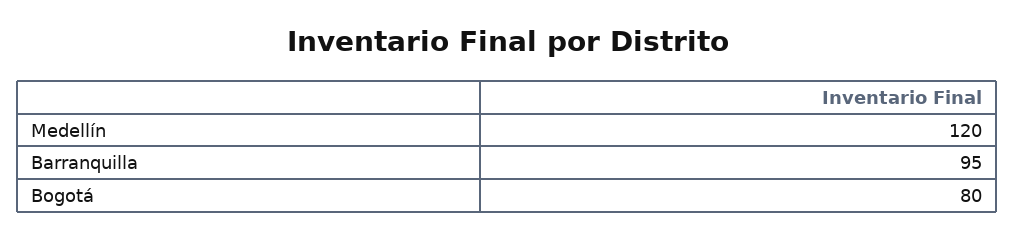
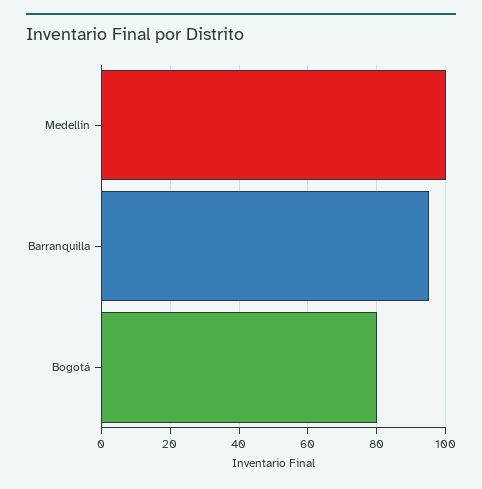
  {
-   "Medellín": 120,
+   "Medellín": 100,
    "Barranquilla": 95,
    "Bogotá": 80
  }

